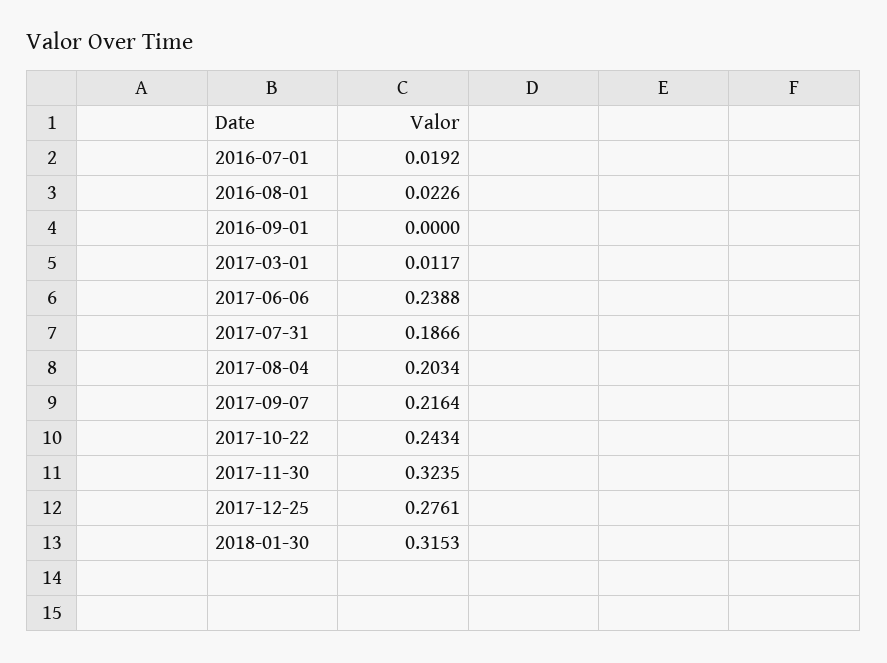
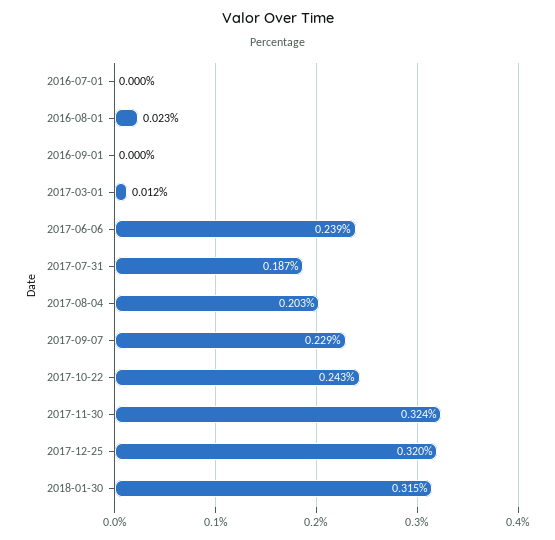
  {
-   "2016-07-01": 0.0192,
+   "2016-07-01": 0,
    "2016-08-01": 0.0226,
    "2016-09-01": 0,
    "2017-03-01": 0.0117,
    "2017-06-06": 0.2388,
    "2017-07-31": 0.1866,
    "2017-08-04": 0.2034,
-   "2017-09-07": 0.2164,
+   "2017-09-07": 0.229,
    "2017-10-22": 0.2434,
    "2017-11-30": 0.3235,
-   "2017-12-25": 0.2761,
+   "2017-12-25": 0.32,
    "2018-01-30": 0.3153
  }

